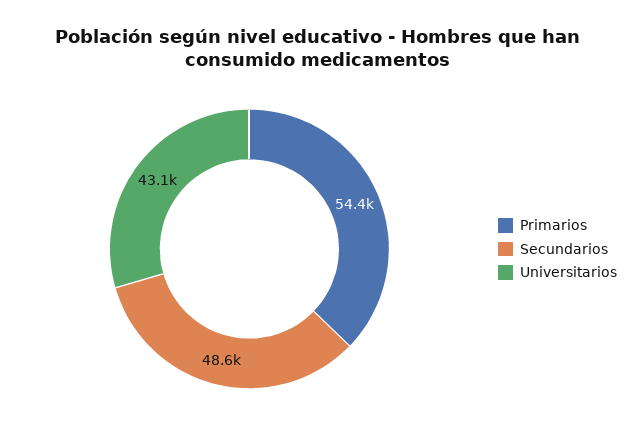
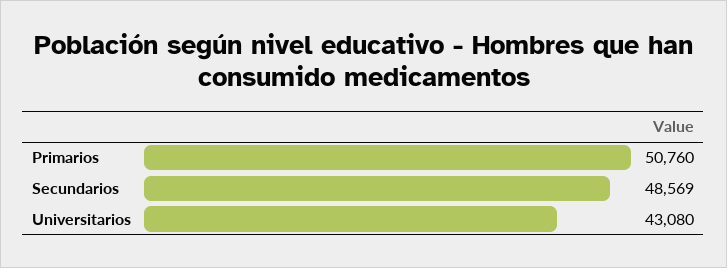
  {
-   "Primarios": 54400,
+   "Primarios": 50760,
    "Secundarios": 48569,
    "Universitarios": 43080
  }

